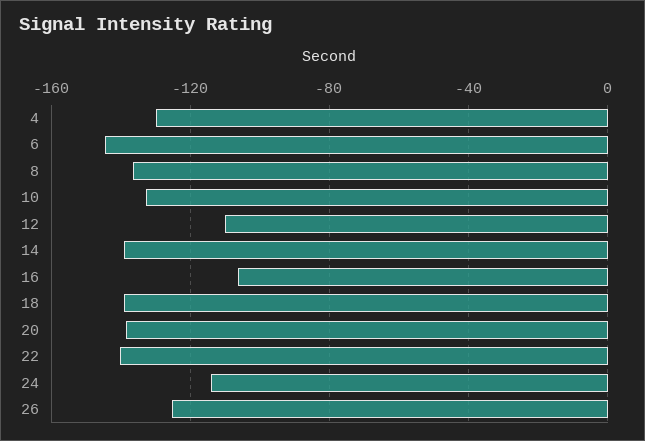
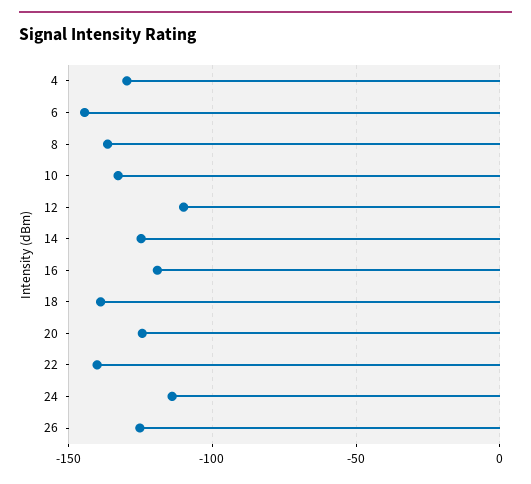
  {
    "4": -130,
    "6": -145,
    "8": -135,
    "10": -135,
    "12": -110,
-   "14": -140,
+   "14": -125,
-   "16": -105,
+   "16": -120,
    "18": -140,
-   "20": -140,
+   "20": -125,
    "22": -140,
    "24": -115,
    "26": -125
  }

